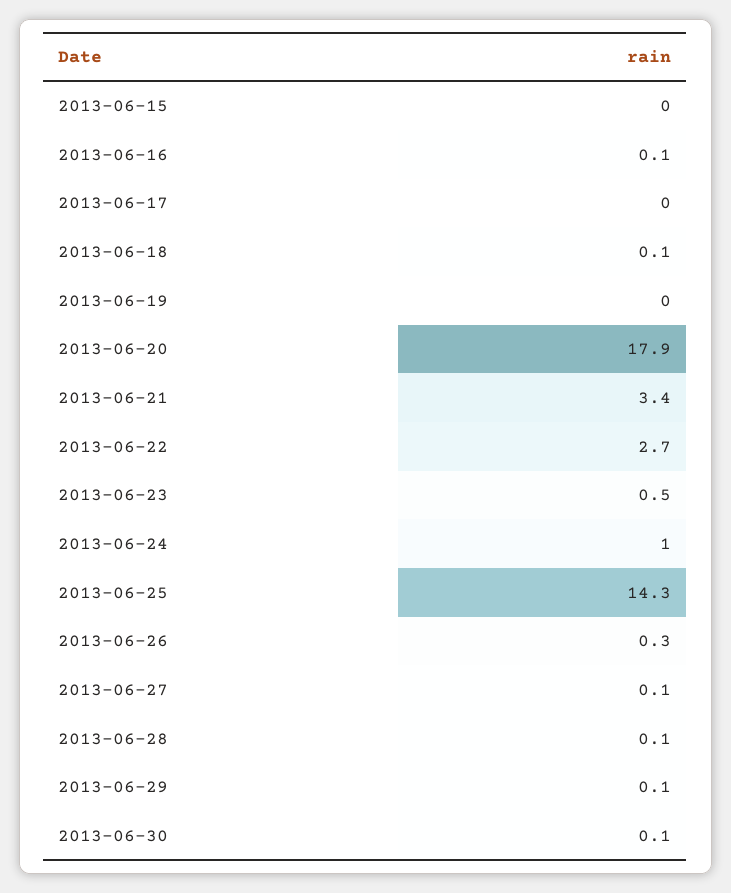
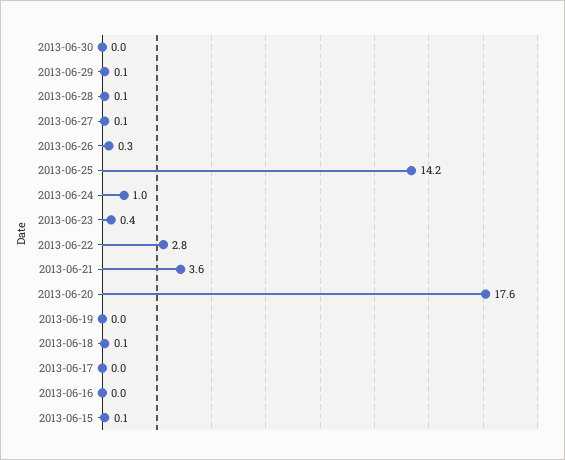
  {
-   "2013-06-15": 0,
+   "2013-06-15": 0.1,
-   "2013-06-16": 0.1,
+   "2013-06-16": 0,
    "2013-06-17": 0,
    "2013-06-18": 0.1,
    "2013-06-19": 0,
-   "2013-06-20": 17.9,
+   "2013-06-20": 17.6,
-   "2013-06-21": 3.4,
+   "2013-06-21": 3.6,
-   "2013-06-22": 2.7,
+   "2013-06-22": 2.8,
-   "2013-06-23": 0.5,
+   "2013-06-23": 0.4,
    "2013-06-24": 1,
-   "2013-06-25": 14.3,
+   "2013-06-25": 14.2,
    "2013-06-26": 0.3,
    "2013-06-27": 0.1,
    "2013-06-28": 0.1,
    "2013-06-29": 0.1,
-   "2013-06-30": 0.1
+   "2013-06-30": 0
  }

